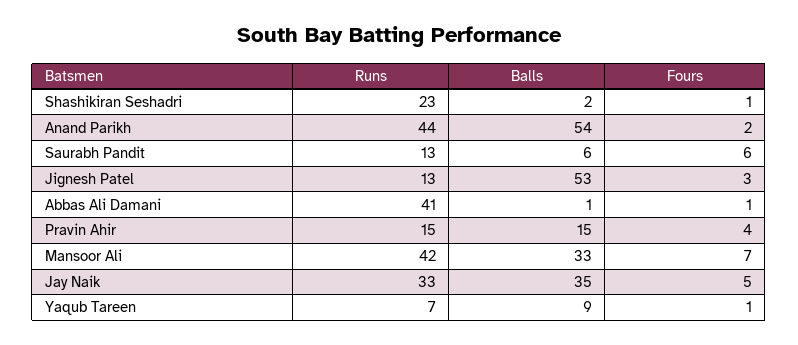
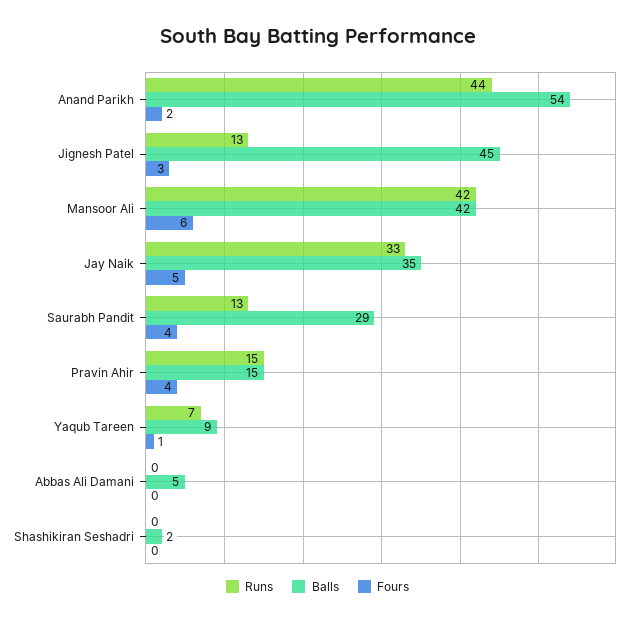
  {
    "Runs": {
-     "Shashikiran Seshadri": 23,
+     "Shashikiran Seshadri": 0,
      "Anand Parikh": 44,
      "Saurabh Pandit": 13,
      "Jignesh Patel": 13,
-     "Abbas Ali Damani": 41,
+     "Abbas Ali Damani": 0,
      "Pravin Ahir": 15,
      "Mansoor Ali": 42,
      "Jay Naik": 33,
      "Yaqub Tareen": 7
    },
    "Balls": {
      "Shashikiran Seshadri": 2,
      "Anand Parikh": 54,
-     "Saurabh Pandit": 6,
+     "Saurabh Pandit": 29,
-     "Jignesh Patel": 53,
+     "Jignesh Patel": 45,
-     "Abbas Ali Damani": 1,
+     "Abbas Ali Damani": 5,
      "Pravin Ahir": 15,
-     "Mansoor Ali": 33,
+     "Mansoor Ali": 42,
      "Jay Naik": 35,
      "Yaqub Tareen": 9
    },
    "Fours": {
-     "Shashikiran Seshadri": 1,
+     "Shashikiran Seshadri": 0,
      "Anand Parikh": 2,
-     "Saurabh Pandit": 6,
+     "Saurabh Pandit": 4,
      "Jignesh Patel": 3,
-     "Abbas Ali Damani": 1,
+     "Abbas Ali Damani": 0,
      "Pravin Ahir": 4,
-     "Mansoor Ali": 7,
+     "Mansoor Ali": 6,
      "Jay Naik": 5,
      "Yaqub Tareen": 1
    }
  }

